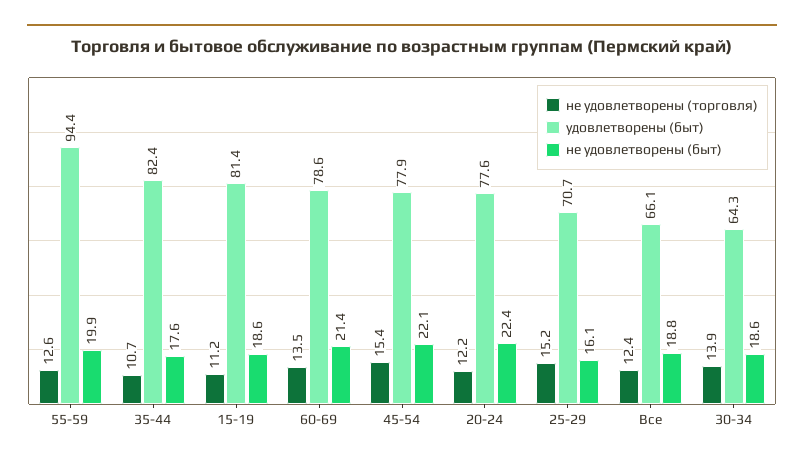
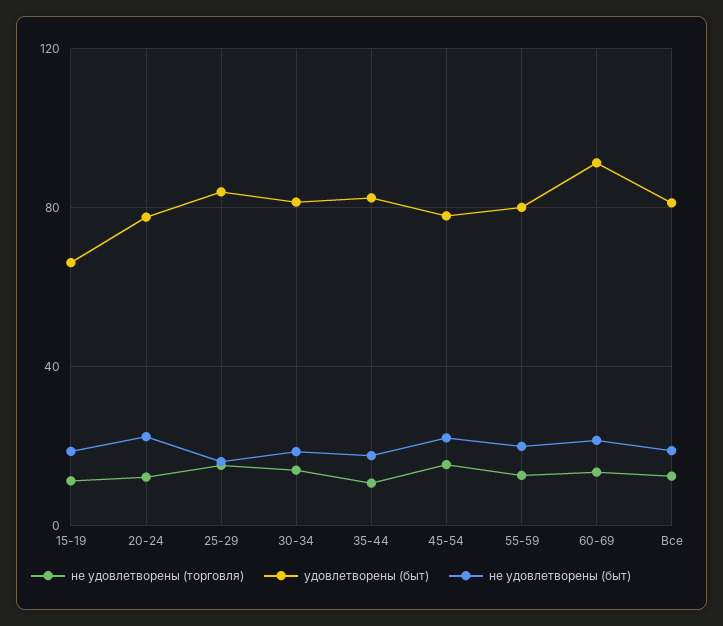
  {
    "не удовлетворены (торговля)": {
      "55-59": 12.6,
      "35-44": 10.7,
      "15-19": 11.2,
      "60-69": 13.5,
      "45-54": 15.4,
      "20-24": 12.2,
      "25-29": 15.2,
      "Все": 12.4,
      "30-34": 13.9
    },
    "удовлетворены (быт)": {
-     "55-59": 94.4,
+     "55-59": 80,
      "35-44": 82.4,
-     "15-19": 81.4,
+     "15-19": 65,
-     "60-69": 78.6,
+     "60-69": 90,
      "45-54": 77.9,
      "20-24": 77.6,
-     "25-29": 70.7,
+     "25-29": 85,
-     "Все": 66.1,
+     "Все": 80,
-     "30-34": 64.3
+     "30-34": 80
    },
    "не удовлетворены (быт)": {
      "55-59": 19.9,
      "35-44": 17.6,
      "15-19": 18.6,
      "60-69": 21.4,
      "45-54": 22.1,
      "20-24": 22.4,
      "25-29": 16.1,
      "Все": 18.8,
      "30-34": 18.6
    }
  }

